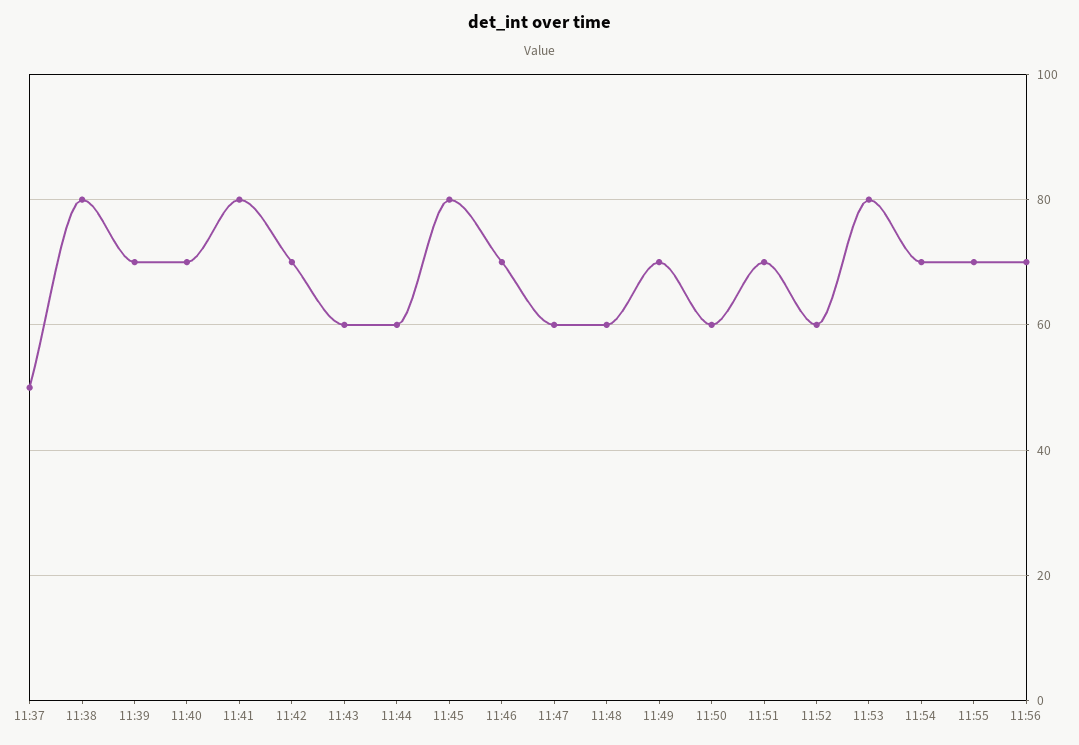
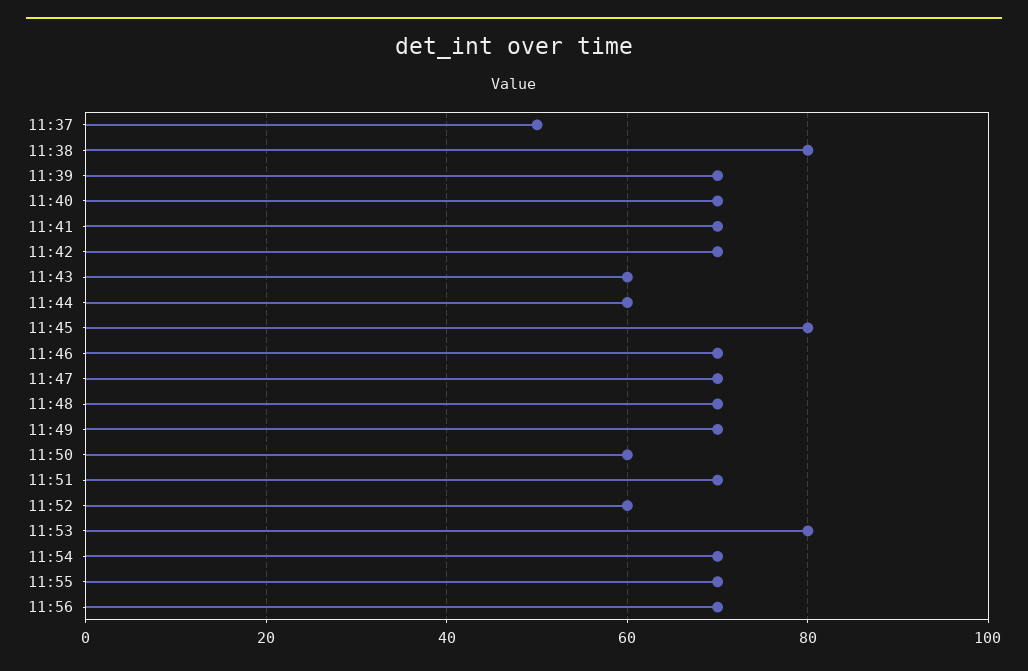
  {
    "11:37": 50,
    "11:38": 80,
    "11:39": 70,
    "11:40": 70,
-   "11:41": 80,
+   "11:41": 70,
    "11:42": 70,
    "11:43": 60,
    "11:44": 60,
    "11:45": 80,
    "11:46": 70,
-   "11:47": 60,
+   "11:47": 70,
-   "11:48": 60,
+   "11:48": 70,
    "11:49": 70,
    "11:50": 60,
    "11:51": 70,
    "11:52": 60,
    "11:53": 80,
    "11:54": 70,
    "11:55": 70,
    "11:56": 70
  }

